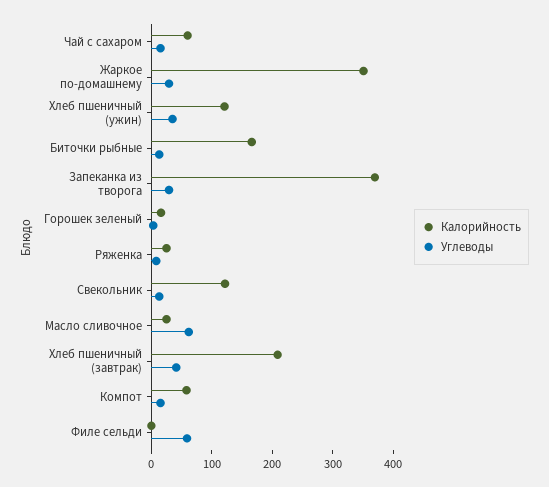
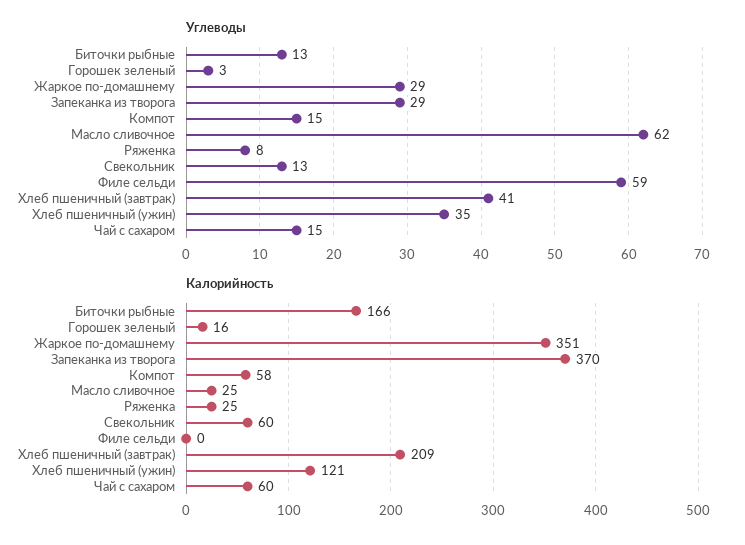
  {
    "Калорийность": {
      "Чай с сахаром": 60,
      "Жаркое по-домашнему": 351,
      "Хлеб пшеничный (ужин)": 121,
      "Биточки рыбные": 166,
      "Запеканка из творога": 370,
      "Горошек зеленый": 16,
      "Ряженка": 25,
-     "Свекольник": 120,
+     "Свекольник": 60,
      "Масло сливочное": 25,
      "Хлеб пшеничный (завтрак)": 209,
      "Компот": 58,
      "Филе сельди": 0
    },
    "Углеводы": {
      "Чай с сахаром": 15,
      "Жаркое по-домашнему": 29,
      "Хлеб пшеничный (ужин)": 35,
      "Биточки рыбные": 13,
      "Запеканка из творога": 29,
      "Горошек зеленый": 3,
      "Ряженка": 8,
      "Свекольник": 13,
      "Масло сливочное": 62,
      "Хлеб пшеничный (завтрак)": 41,
      "Компот": 15,
      "Филе сельди": 59
    }
  }

